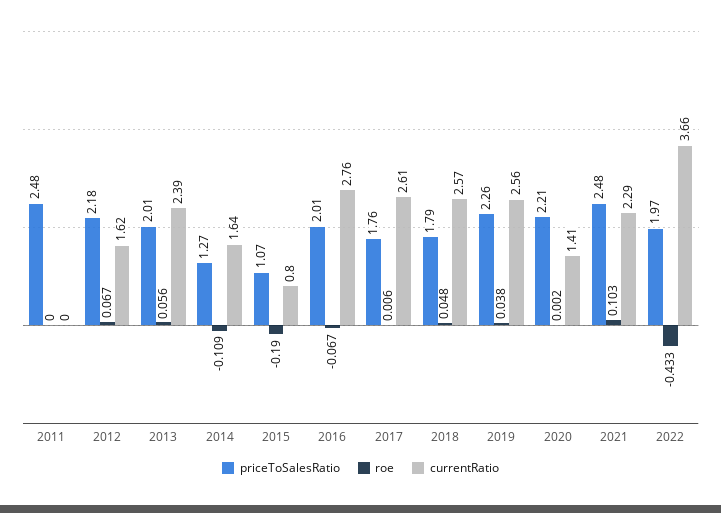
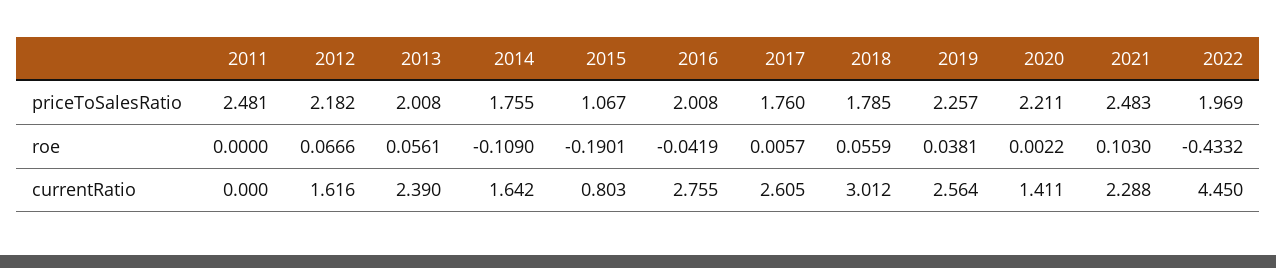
  {
    "priceToSalesRatio": {
      "2011": 2.481,
      "2012": 2.182,
      "2013": 2.008,
-     "2014": 1.27,
+     "2014": 1.755,
      "2015": 1.067,
      "2016": 2.008,
      "2017": 1.76,
      "2018": 1.785,
      "2019": 2.257,
      "2020": 2.211,
      "2021": 2.483,
      "2022": 1.969
    },
    "roe": {
      "2011": 0,
      "2012": 0.0666,
      "2013": 0.0561,
      "2014": -0.109,
      "2015": -0.1901,
-     "2016": -0.067,
+     "2016": -0.0419,
      "2017": 0.0057,
-     "2018": 0.048,
+     "2018": 0.0559,
      "2019": 0.0381,
      "2020": 0.0022,
      "2021": 0.103,
      "2022": -0.4332
    },
    "currentRatio": {
      "2011": 0,
      "2012": 1.616,
      "2013": 2.39,
      "2014": 1.642,
      "2015": 0.803,
      "2016": 2.755,
      "2017": 2.605,
-     "2018": 2.57,
+     "2018": 3.012,
      "2019": 2.564,
      "2020": 1.411,
      "2021": 2.288,
-     "2022": 3.66
+     "2022": 4.45
    }
  }

